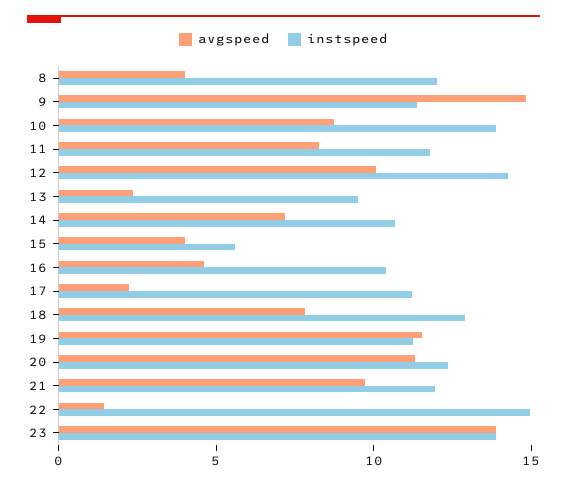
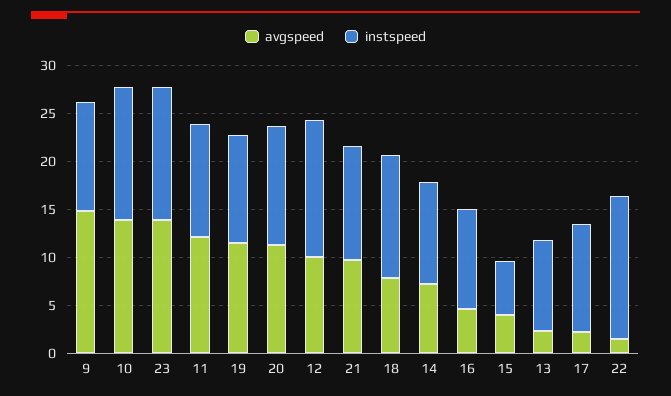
  {
    "avgspeed": {
-     "8": 4,
      "9": 15,
-     "10": 9,
+     "10": 14,
-     "11": 8,
+     "11": 12,
      "12": 10,
      "13": 2,
      "14": 7,
      "15": 4,
      "16": 5,
      "17": 2,
      "18": 8,
      "19": 12,
      "20": 11,
      "21": 10,
      "22": 1,
      "23": 14
    },
    "instspeed": {
-     "8": 12,
      "9": 11,
      "10": 14,
      "11": 12,
      "12": 14,
      "13": 10,
      "14": 11,
      "15": 6,
      "16": 10,
      "17": 11,
      "18": 13,
      "19": 11,
      "20": 12,
      "21": 12,
      "22": 15,
      "23": 14
    }
  }

